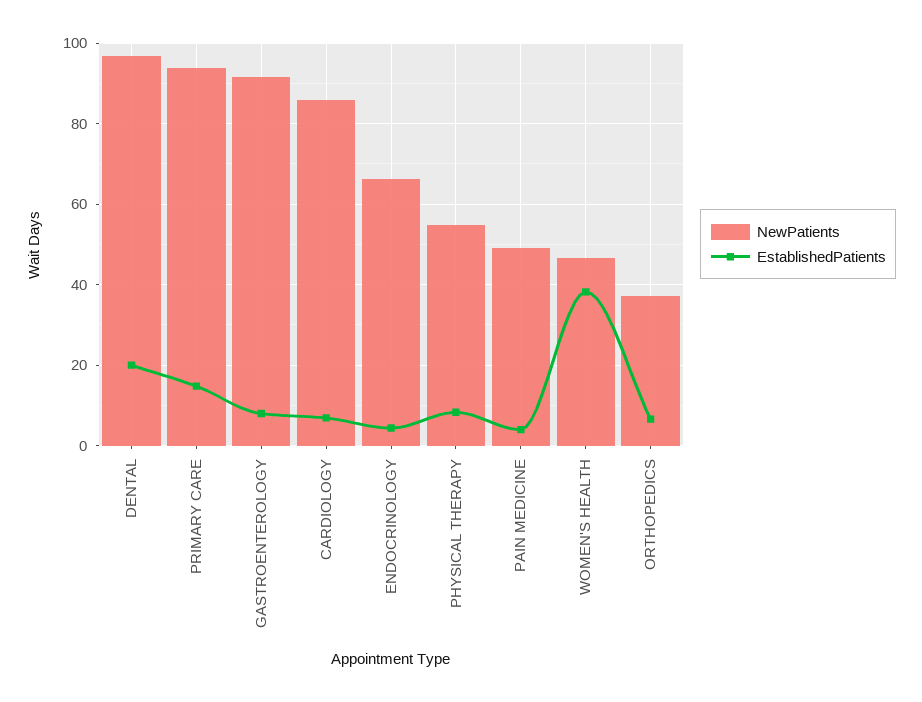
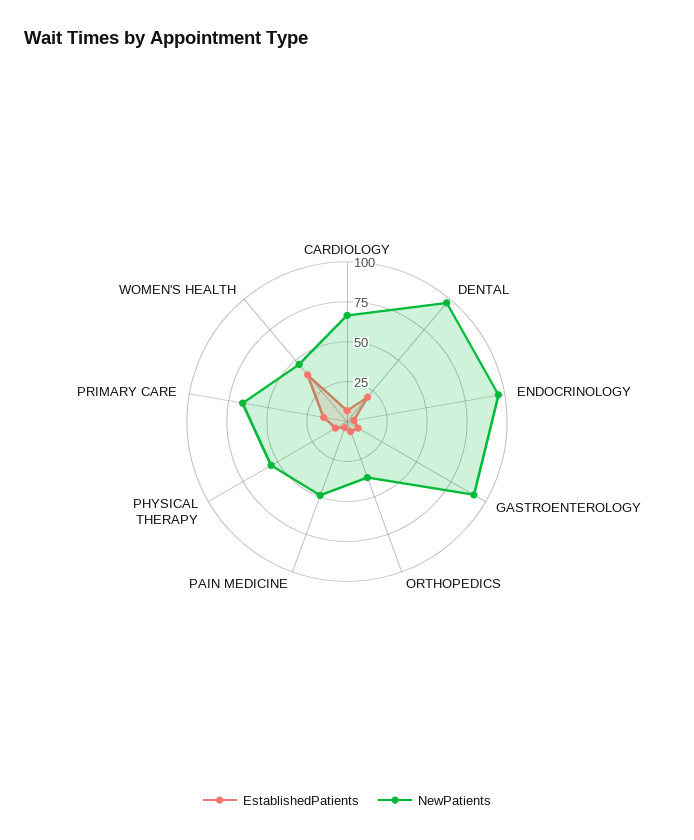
  {
    "NewPatients": {
      "DENTAL": 96,
-     "PRIMARY CARE": 94,
+     "PRIMARY CARE": 65,
      "GASTROENTEROLOGY": 92,
-     "CARDIOLOGY": 86,
+     "CARDIOLOGY": 65,
-     "ENDOCRINOLOGY": 66,
+     "ENDOCRINOLOGY": 95,
      "PHYSICAL THERAPY": 54,
      "PAIN MEDICINE": 50,
      "WOMEN'S HEALTH": 46,
      "ORTHOPEDICS": 38
    },
    "EstablishedPatients": {
      "DENTAL": 20,
      "PRIMARY CARE": 14,
      "GASTROENTEROLOGY": 8,
      "CARDIOLOGY": 6,
      "ENDOCRINOLOGY": 4,
      "PHYSICAL THERAPY": 8,
      "PAIN MEDICINE": 4,
      "WOMEN'S HEALTH": 38,
      "ORTHOPEDICS": 6
    }
  }

